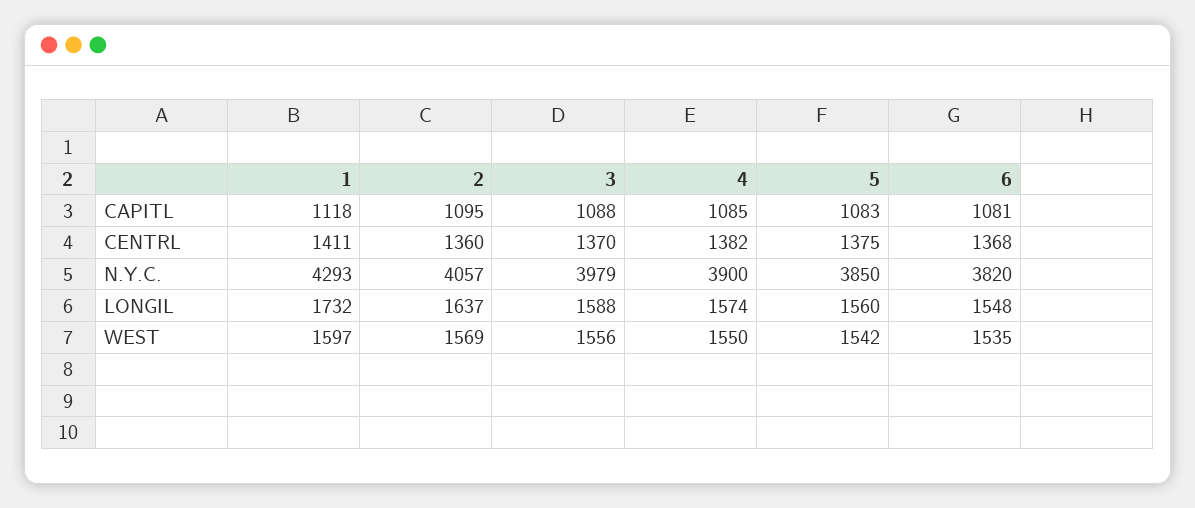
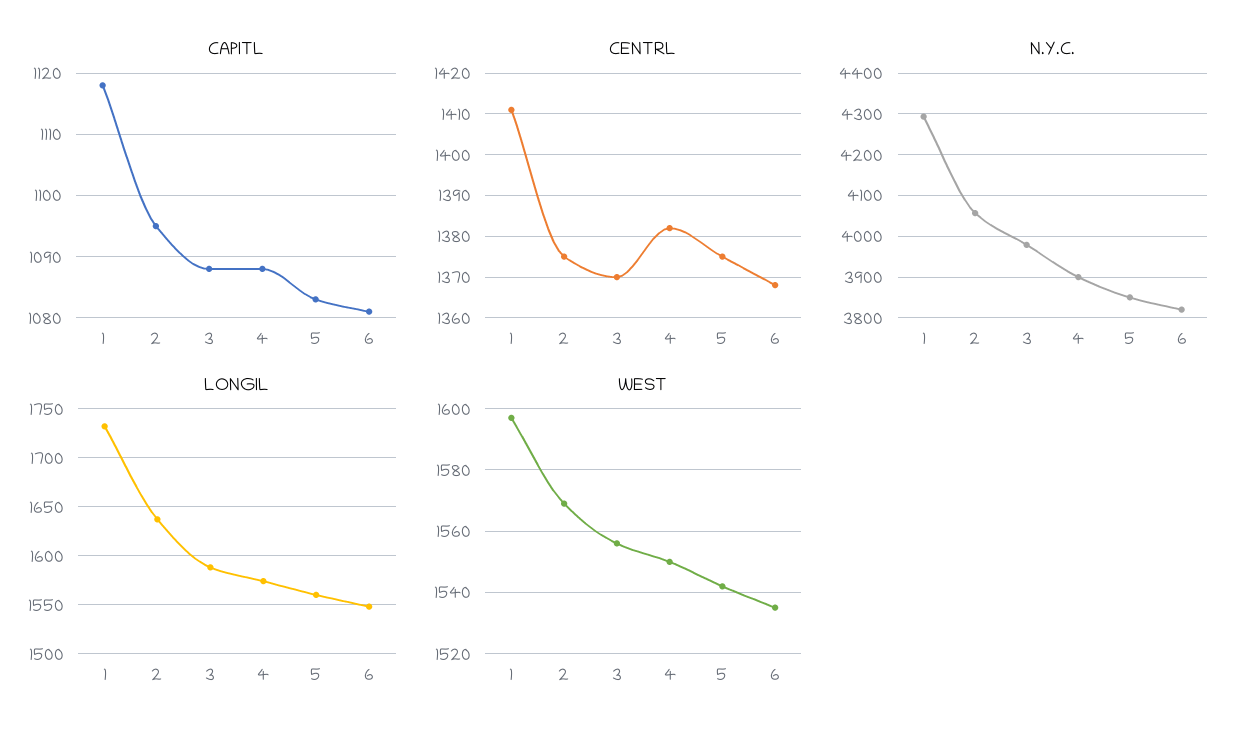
  {
    "CAPITL": {
      "1": 1118,
      "2": 1095,
      "3": 1088,
-     "4": 1085,
+     "4": 1088,
      "5": 1083,
      "6": 1081
    },
    "CENTRL": {
      "1": 1411,
-     "2": 1360,
+     "2": 1375,
      "3": 1370,
      "4": 1382,
      "5": 1375,
      "6": 1368
    },
    "N.Y.C.": {
      "1": 4293,
      "2": 4057,
      "3": 3979,
      "4": 3900,
      "5": 3850,
      "6": 3820
    },
    "LONGIL": {
      "1": 1732,
      "2": 1637,
      "3": 1588,
      "4": 1574,
      "5": 1560,
      "6": 1548
    },
    "WEST": {
      "1": 1597,
      "2": 1569,
      "3": 1556,
      "4": 1550,
      "5": 1542,
      "6": 1535
    }
  }

